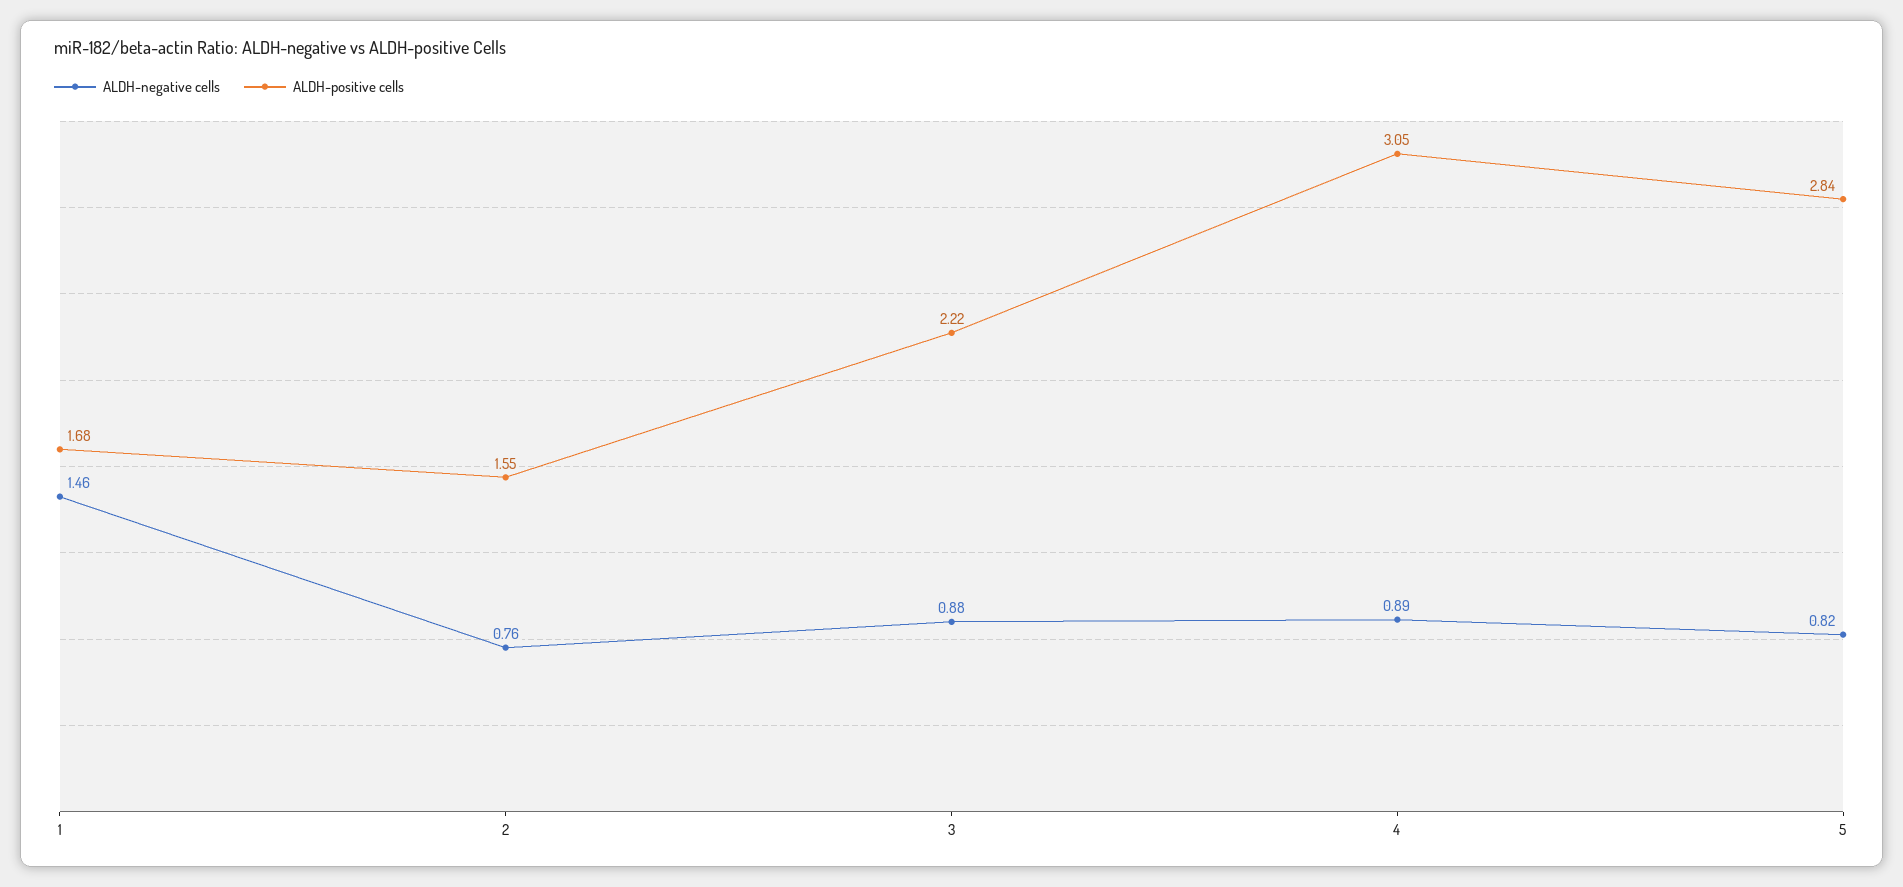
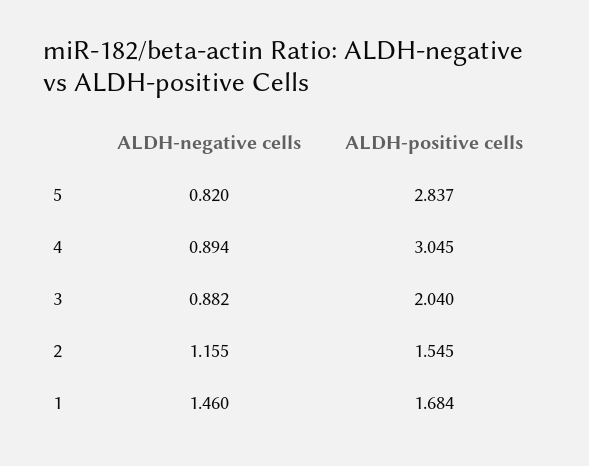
  {
    "ALDH-negative cells": {
      "1": 1.46,
-     "2": 0.76,
+     "2": 1.155,
      "3": 0.882,
      "4": 0.894,
      "5": 0.82
    },
    "ALDH-positive cells": {
      "1": 1.684,
      "2": 1.545,
-     "3": 2.22,
+     "3": 2.04,
      "4": 3.045,
      "5": 2.837
    }
  }

